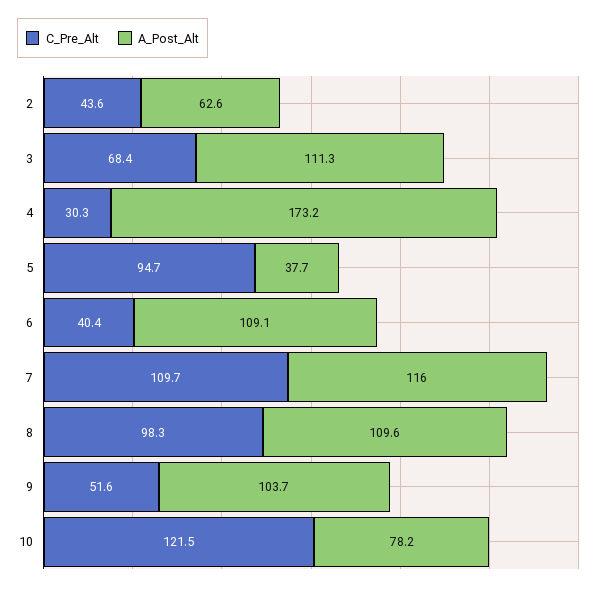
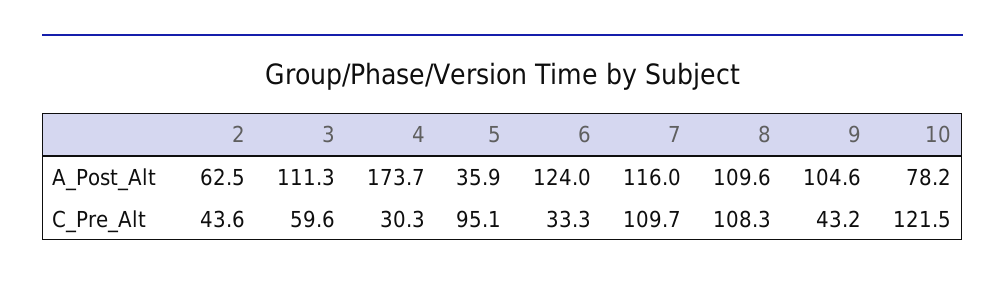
  {
    "C_Pre_Alt": {
      "2": 43.6,
-     "3": 68.4,
+     "3": 59.6,
      "4": 30.3,
-     "5": 94.7,
+     "5": 95.1,
-     "6": 40.4,
+     "6": 33.3,
      "7": 109.7,
-     "8": 98.3,
+     "8": 108.3,
-     "9": 51.6,
+     "9": 43.2,
      "10": 121.5
    },
    "A_Post_Alt": {
-     "2": 62.6,
+     "2": 62.5,
      "3": 111.3,
-     "4": 173.2,
+     "4": 173.7,
-     "5": 37.7,
+     "5": 35.9,
-     "6": 109.1,
+     "6": 124,
      "7": 116,
      "8": 109.6,
-     "9": 103.7,
+     "9": 104.6,
      "10": 78.2
    }
  }

